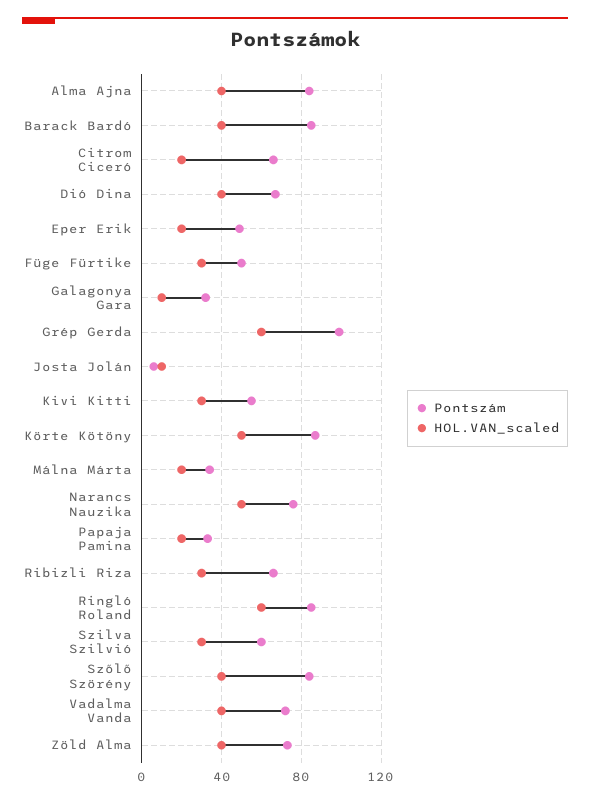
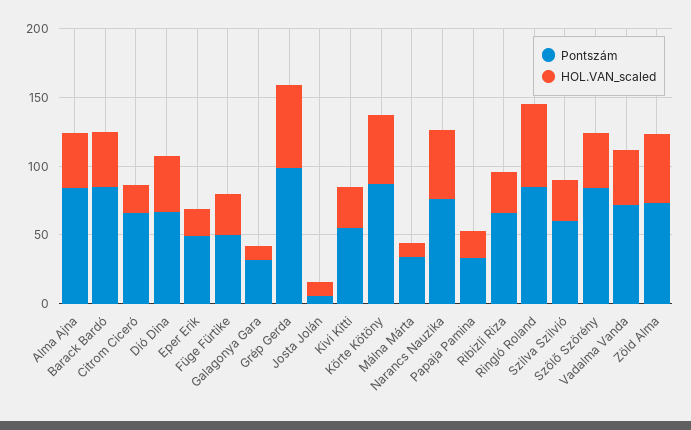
  {
    "Pontszám": {
      "Alma Ajna": 85,
      "Barack Bardó": 85,
      "Citrom Ciceró": 65,
      "Dió Dina": 65,
      "Eper Erik": 50,
      "Füge Fürtike": 50,
      "Galagonya Gara": 30,
      "Grép Gerda": 100,
      "Josta Jolán": 5,
      "Kivi Kitti": 55,
      "Körte Kötöny": 85,
      "Málna Márta": 35,
      "Narancs Nauzika": 75,
      "Papaja Pamina": 35,
      "Ribizli Riza": 65,
      "Ringló Roland": 85,
      "Szilva Szilvió": 60,
      "Szőlő Szörény": 85,
      "Vadalma Vanda": 70,
      "Zöld Alma": 75
    },
    "HOL.VAN_scaled": {
      "Alma Ajna": 40,
      "Barack Bardó": 40,
      "Citrom Ciceró": 20,
      "Dió Dina": 40,
      "Eper Erik": 20,
      "Füge Fürtike": 30,
      "Galagonya Gara": 10,
      "Grép Gerda": 60,
      "Josta Jolán": 10,
      "Kivi Kitti": 30,
      "Körte Kötöny": 50,
-     "Málna Márta": 20,
+     "Málna Márta": 10,
      "Narancs Nauzika": 50,
      "Papaja Pamina": 20,
      "Ribizli Riza": 30,
      "Ringló Roland": 60,
      "Szilva Szilvió": 30,
      "Szőlő Szörény": 40,
      "Vadalma Vanda": 40,
-     "Zöld Alma": 40
+     "Zöld Alma": 50
    }
  }

